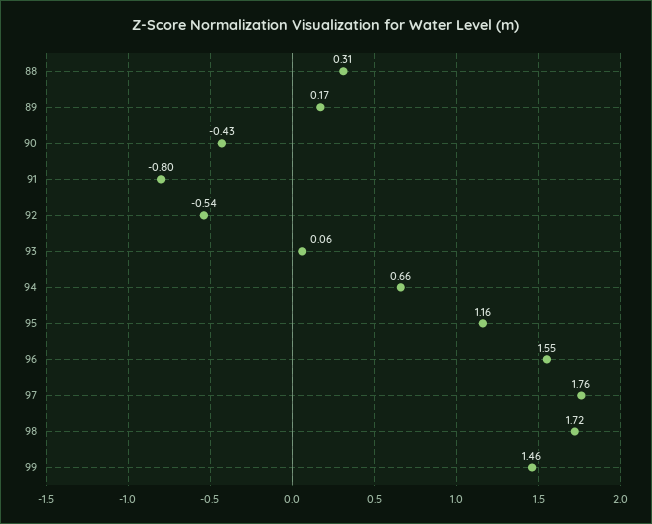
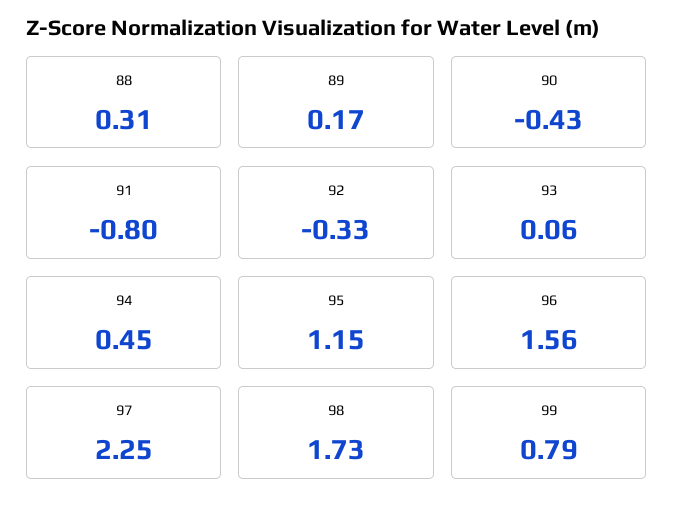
  {
    "88": 0.31,
    "89": 0.17,
    "90": -0.43,
    "91": -0.8,
-   "92": -0.54,
+   "92": -0.33,
    "93": 0.06,
-   "94": 0.66,
+   "94": 0.45,
-   "95": 1.16,
+   "95": 1.15,
-   "96": 1.55,
+   "96": 1.56,
-   "97": 1.76,
+   "97": 2.25,
-   "98": 1.72,
+   "98": 1.73,
-   "99": 1.46
+   "99": 0.79
  }

